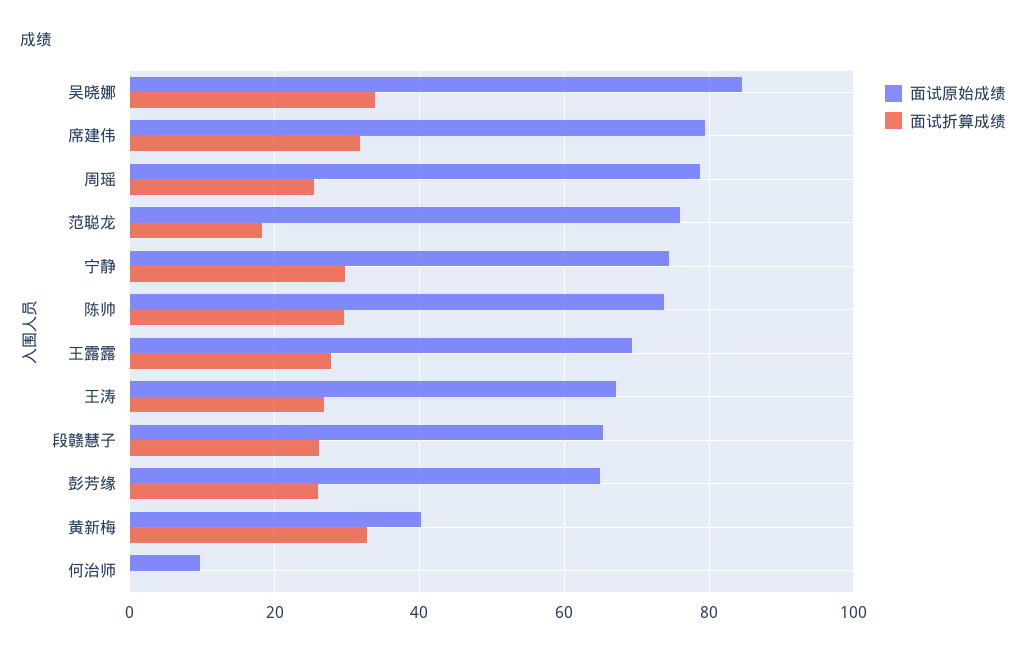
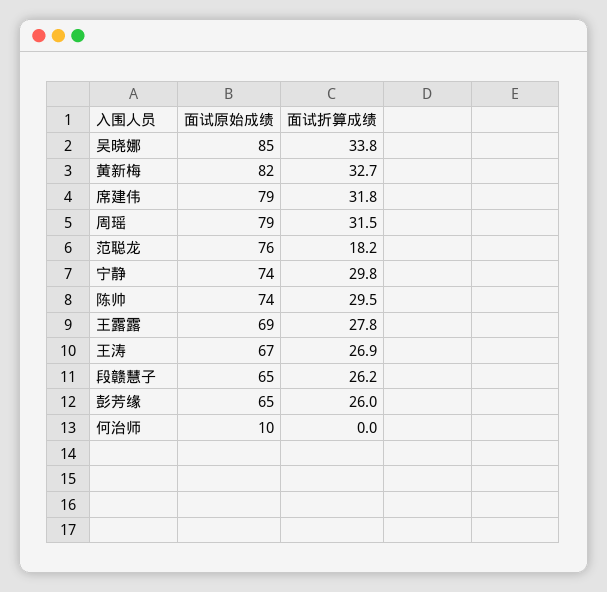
  {
    "面试原始成绩": {
      "吴晓娜": 85,
      "席建伟": 79,
      "周瑶": 79,
      "范聪龙": 76,
      "宁静": 74,
      "陈帅": 74,
      "王露露": 69,
      "王涛": 67,
      "段赣慧子": 65,
      "彭芳缘": 65,
-     "黄新梅": 40,
+     "黄新梅": 82,
      "何治师": 10
    },
    "面试折算成绩": {
      "吴晓娜": 33.8,
      "席建伟": 31.8,
-     "周瑶": 26,
+     "周瑶": 31.5,
      "范聪龙": 18.2,
      "宁静": 29.8,
      "陈帅": 29.5,
      "王露露": 27.8,
      "王涛": 26.9,
      "段赣慧子": 26.2,
      "彭芳缘": 26,
      "黄新梅": 32.7,
      "何治师": 0
    }
  }

